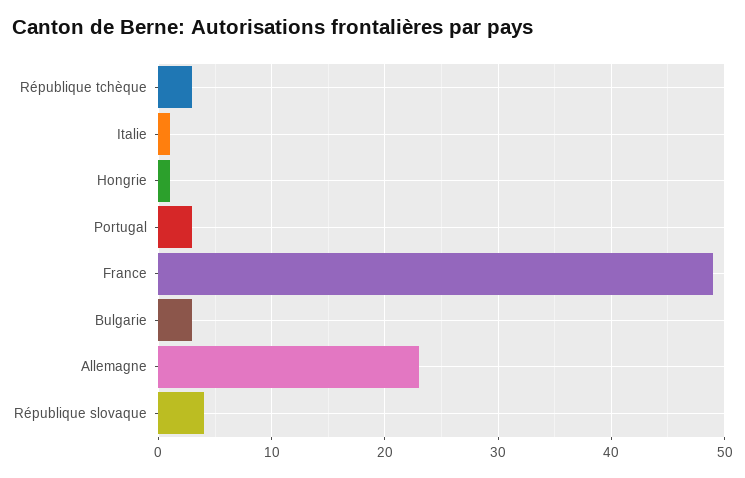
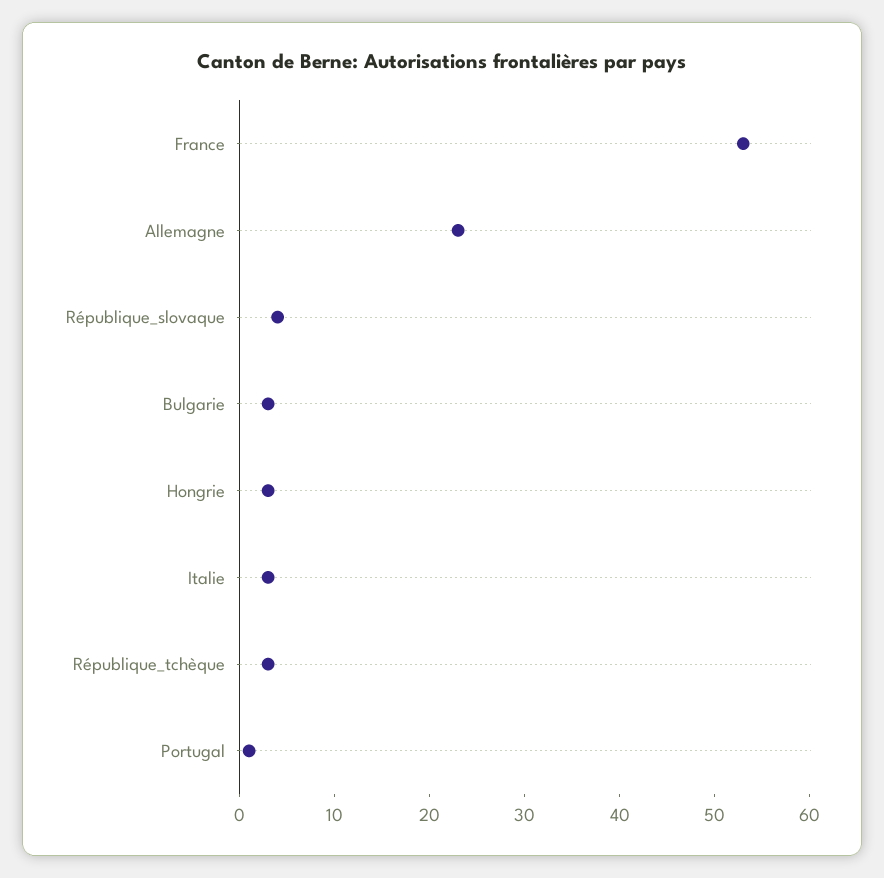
  {
    "République tchèque": 3,
-   "Italie": 1,
+   "Italie": 3,
-   "Hongrie": 1,
+   "Hongrie": 3,
-   "Portugal": 3,
+   "Portugal": 1,
-   "France": 49,
+   "France": 53,
    "Bulgarie": 3,
    "Allemagne": 23,
    "République slovaque": 4
  }

